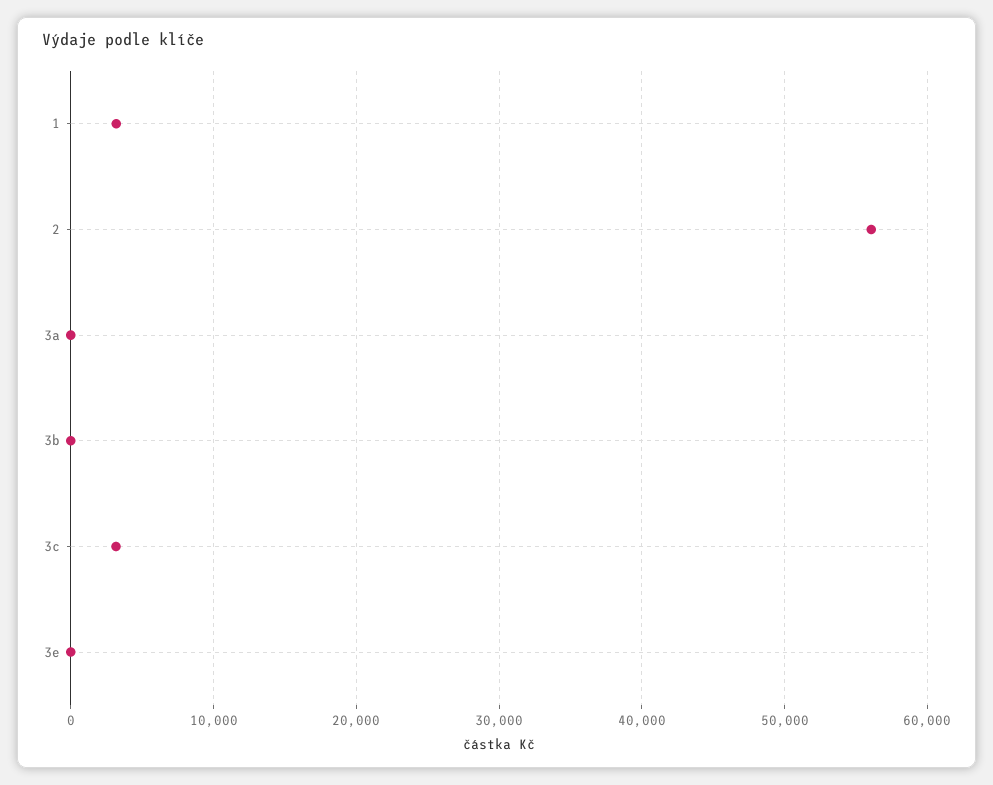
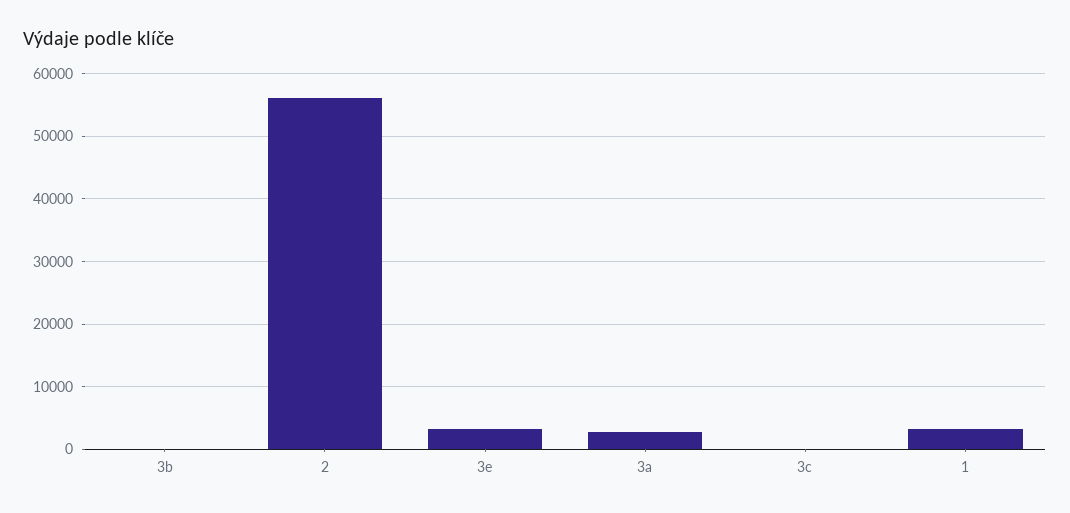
  {
    "1": 3000,
    "2": 56000,
-   "3a": 0,
+   "3a": 3000,
    "3b": 0,
-   "3c": 3000,
+   "3c": 0,
-   "3e": 0
+   "3e": 3000
  }

